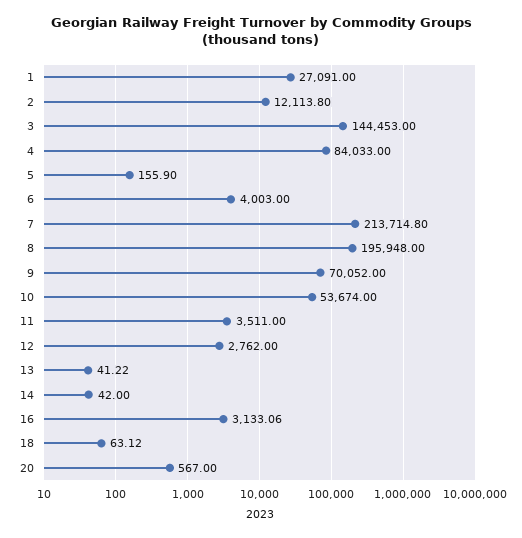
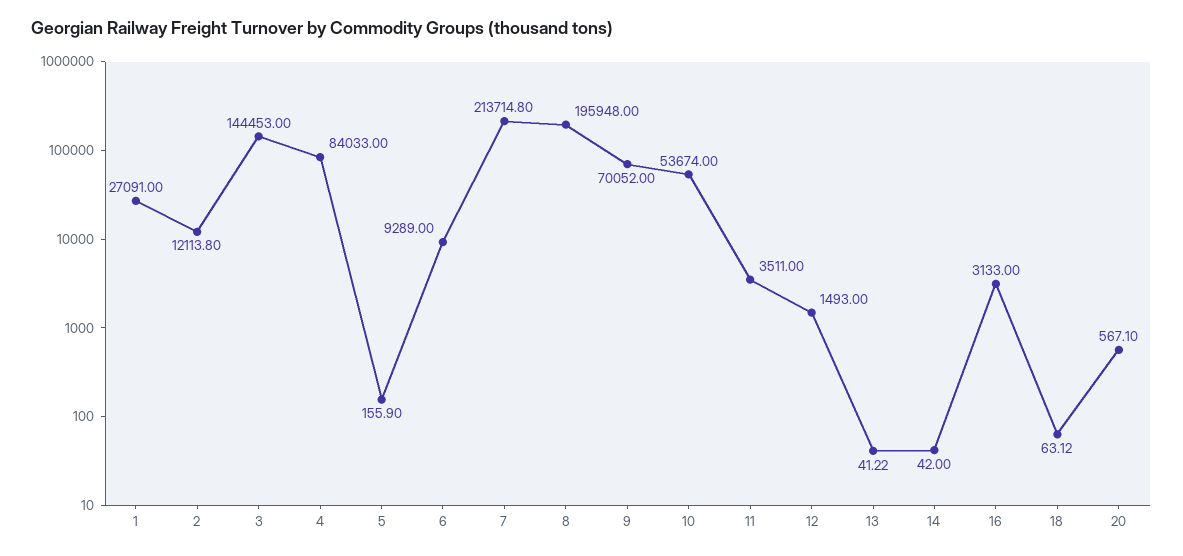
  {
    "1": 27091,
    "2": 12113.8,
    "3": 144453,
    "4": 84033,
    "5": 155.9,
-   "6": 4003,
+   "6": 9289,
    "7": 213714.8,
    "8": 195948,
    "9": 70052,
    "10": 53674,
    "11": 3511,
-   "12": 2762,
+   "12": 1493,
    "13": 41.22,
    "14": 42,
-   "16": 3133.06,
+   "16": 3133,
    "18": 63.12,
-   "20": 567
+   "20": 567.1
  }

